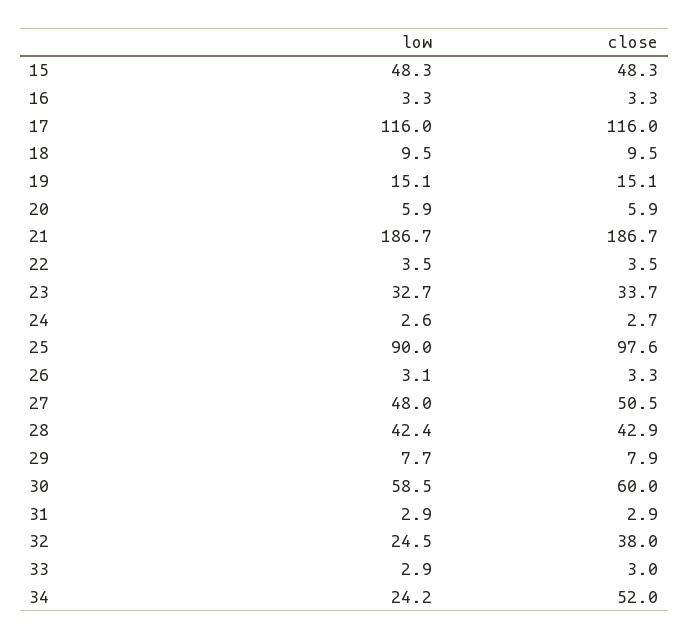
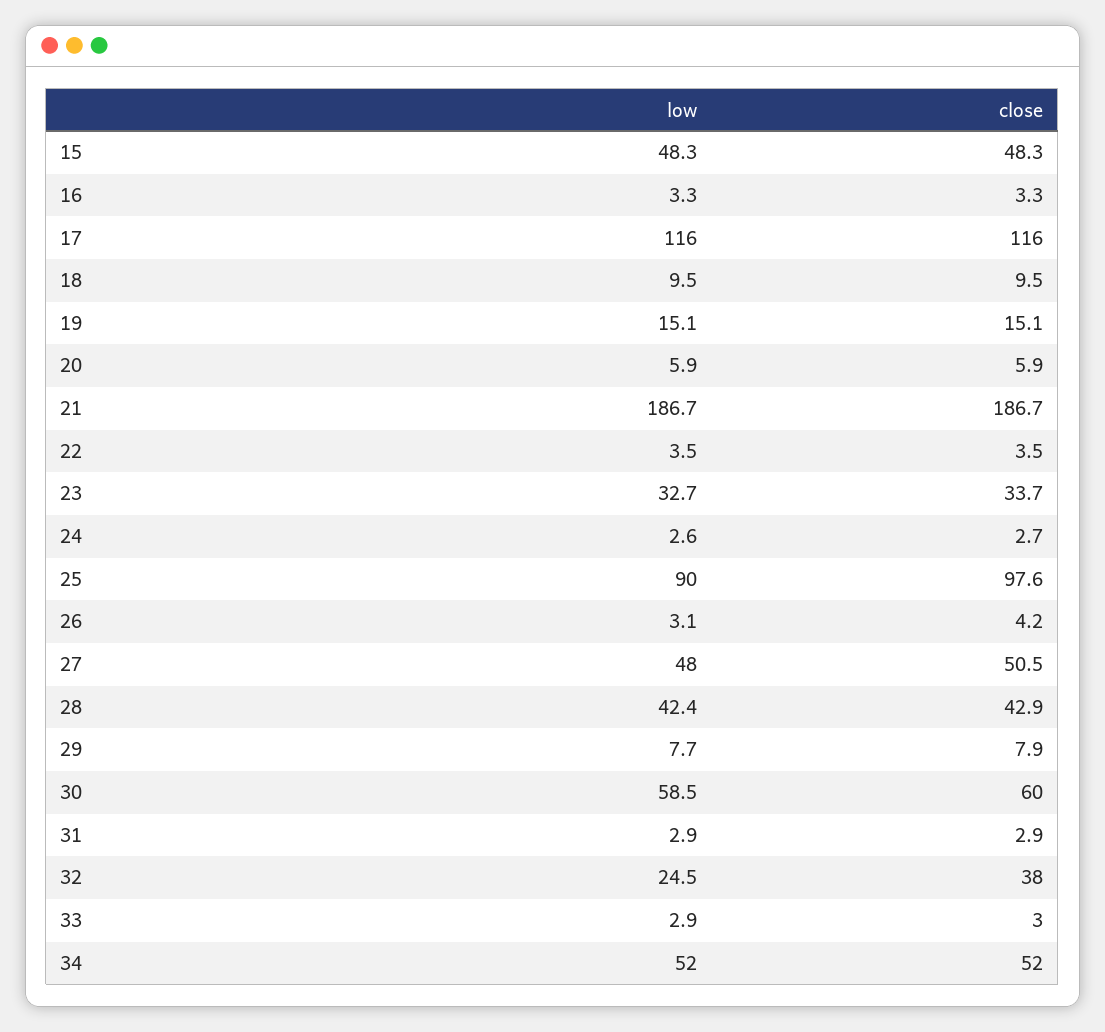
  {
    "low": {
      "15": 48.3,
      "16": 3.3,
      "17": 116,
      "18": 9.5,
      "19": 15.1,
      "20": 5.9,
      "21": 186.7,
      "22": 3.5,
      "23": 32.7,
      "24": 2.6,
      "25": 90,
      "26": 3.1,
      "27": 48,
      "28": 42.4,
      "29": 7.7,
      "30": 58.5,
      "31": 2.9,
      "32": 24.5,
      "33": 2.9,
-     "34": 24.2
+     "34": 52
    },
    "close": {
      "15": 48.3,
      "16": 3.3,
      "17": 116,
      "18": 9.5,
      "19": 15.1,
      "20": 5.9,
      "21": 186.7,
      "22": 3.5,
      "23": 33.7,
      "24": 2.7,
      "25": 97.6,
-     "26": 3.3,
+     "26": 4.2,
      "27": 50.5,
      "28": 42.9,
      "29": 7.9,
      "30": 60,
      "31": 2.9,
      "32": 38,
      "33": 3,
      "34": 52
    }
  }

